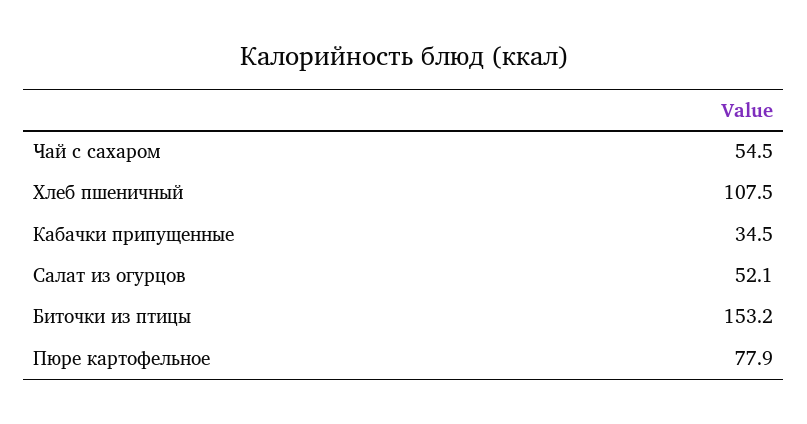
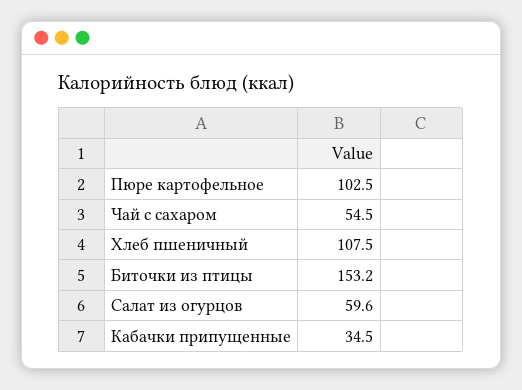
  {
    "Чай с сахаром": 54.5,
    "Хлеб пшеничный": 107.5,
    "Кабачки припущенные": 34.5,
-   "Салат из огурцов": 52.1,
+   "Салат из огурцов": 59.6,
    "Биточки из птицы": 153.2,
-   "Пюре картофельное": 77.9
+   "Пюре картофельное": 102.5
  }

